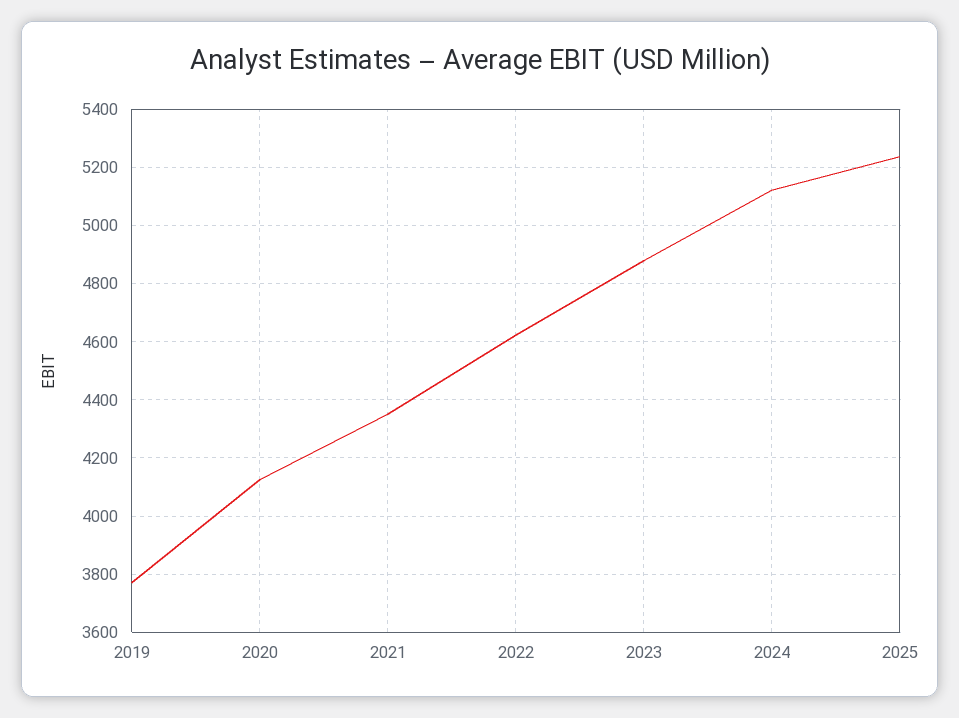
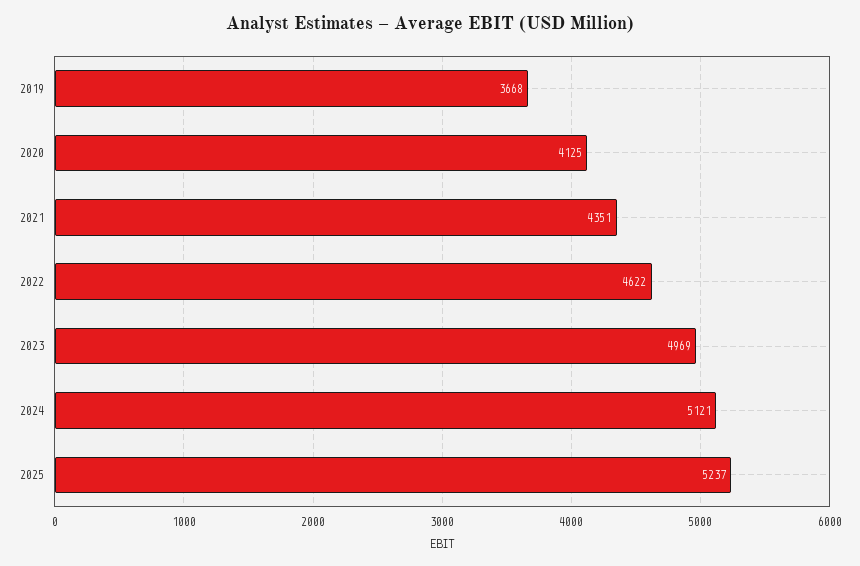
  {
-   "2019": 3775,
+   "2019": 3668,
    "2020": 4125,
    "2021": 4351,
    "2022": 4622,
-   "2023": 4875,
+   "2023": 4969,
    "2024": 5121,
    "2025": 5237
  }

